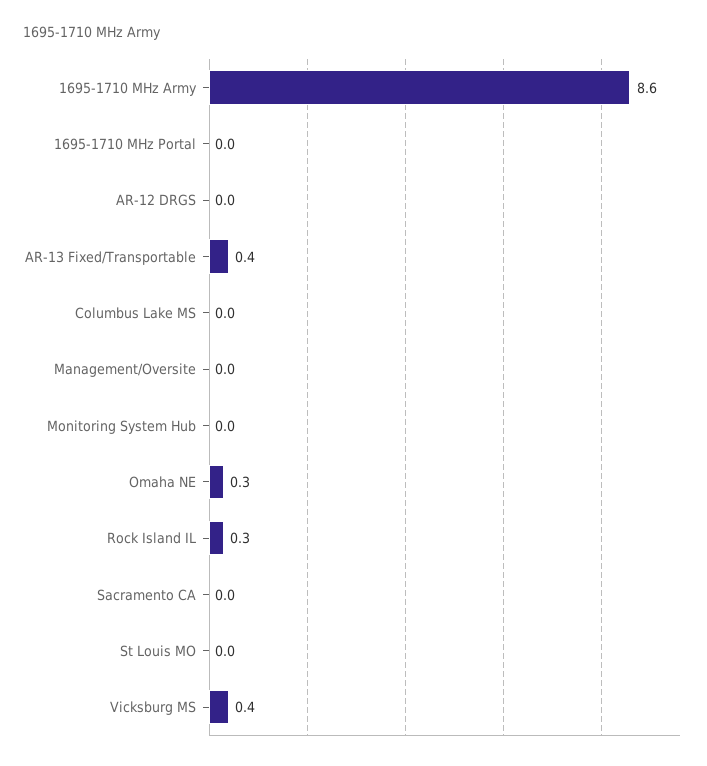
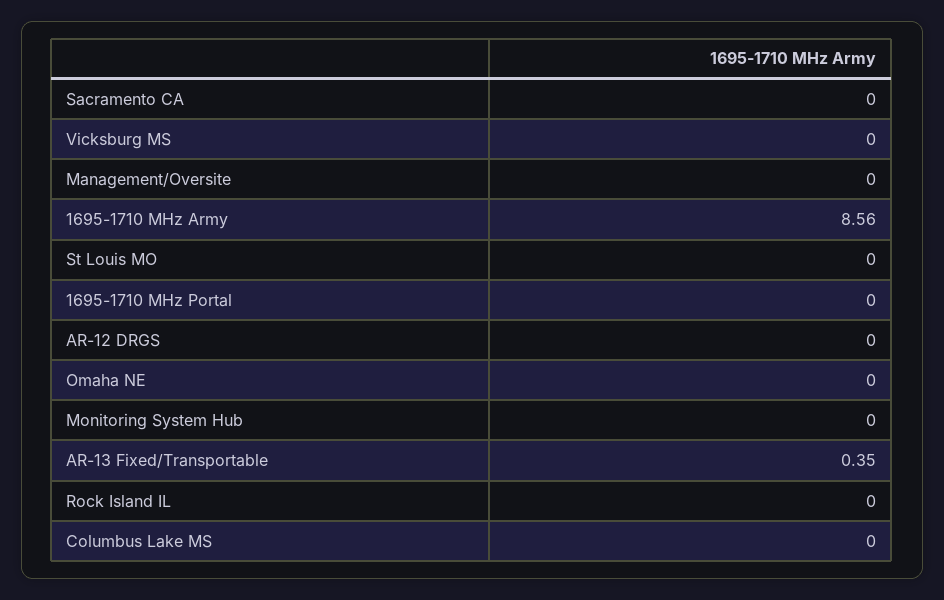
  {
    "1695-1710 MHz Army": 8.56,
    "1695-1710 MHz Portal": 0,
    "AR-12 DRGS": 0,
    "AR-13 Fixed/Transportable": 0.35,
    "Columbus Lake MS": 0,
    "Management/Oversite": 0,
    "Monitoring System Hub": 0,
-   "Omaha NE": 0.3,
+   "Omaha NE": 0,
-   "Rock Island IL": 0.3,
+   "Rock Island IL": 0,
    "Sacramento CA": 0,
    "St Louis MO": 0,
-   "Vicksburg MS": 0.4
+   "Vicksburg MS": 0
  }

